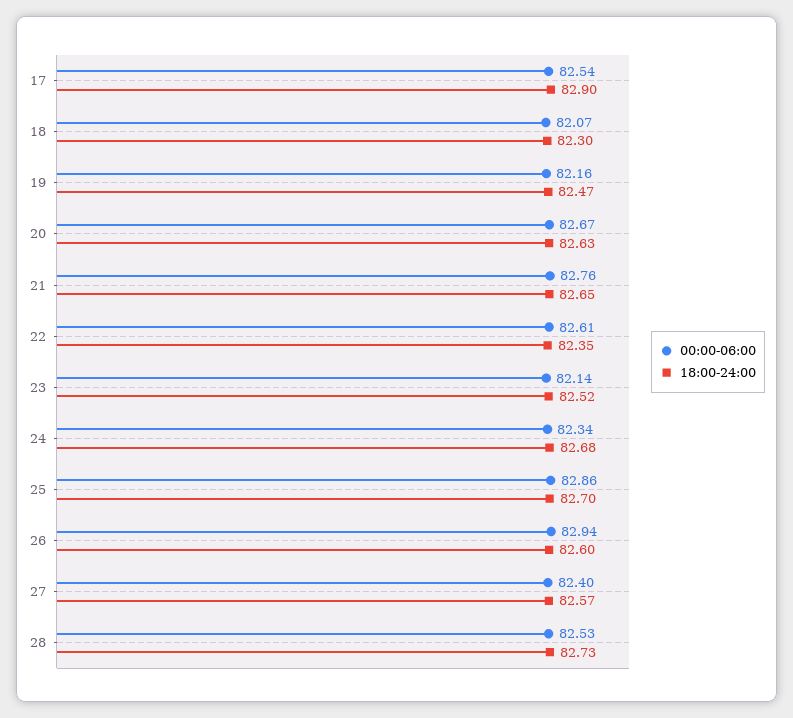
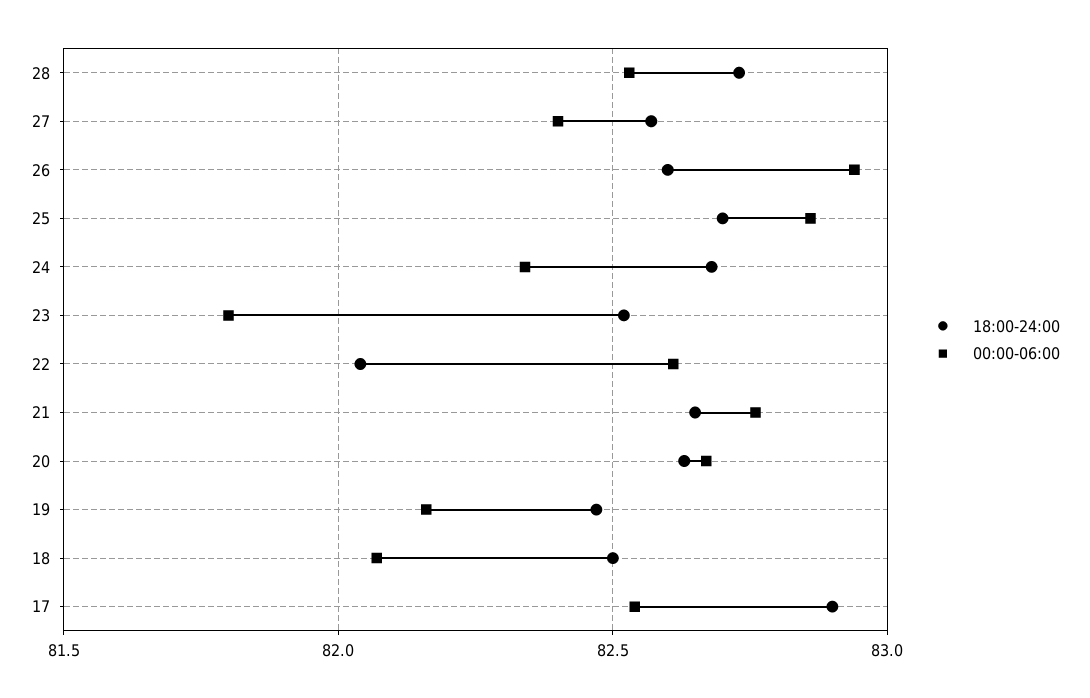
  {
    "00:00-06:00": {
      "17": 82.54,
      "18": 82.07,
      "19": 82.16,
      "20": 82.67,
      "21": 82.76,
      "22": 82.61,
-     "23": 82.14,
+     "23": 81.8,
      "24": 82.34,
      "25": 82.86,
      "26": 82.94,
      "27": 82.4,
      "28": 82.53
    },
    "18:00-24:00": {
      "17": 82.9,
-     "18": 82.3,
+     "18": 82.5,
      "19": 82.47,
      "20": 82.63,
      "21": 82.65,
-     "22": 82.35,
+     "22": 82.05,
      "23": 82.52,
      "24": 82.68,
      "25": 82.7,
      "26": 82.6,
      "27": 82.57,
      "28": 82.73
    }
  }

